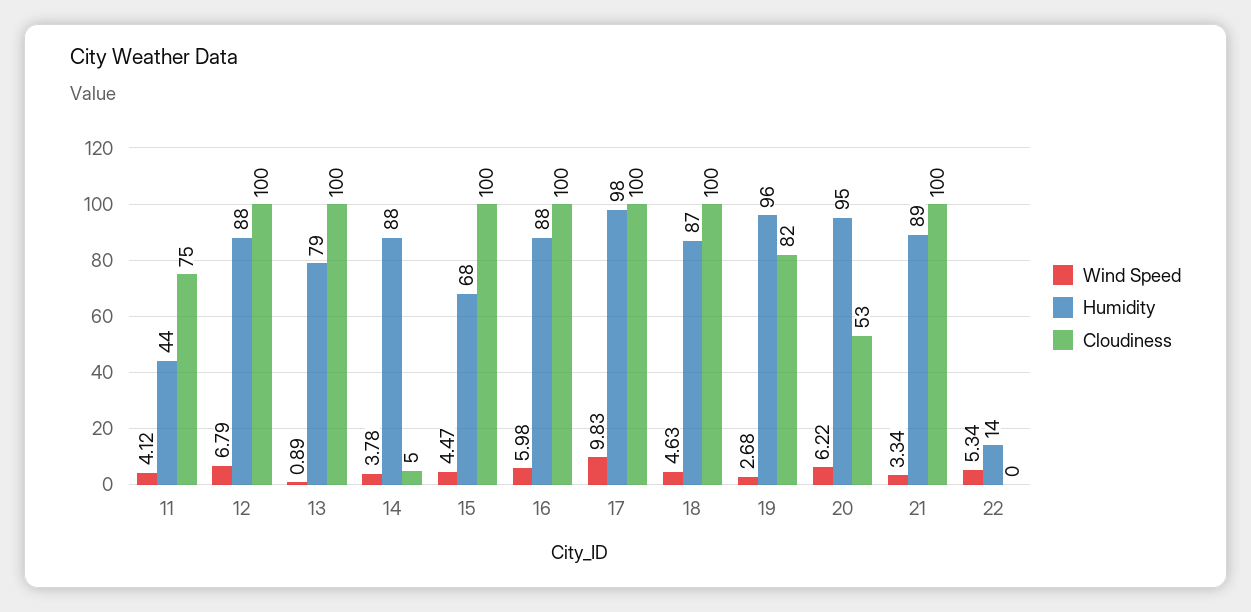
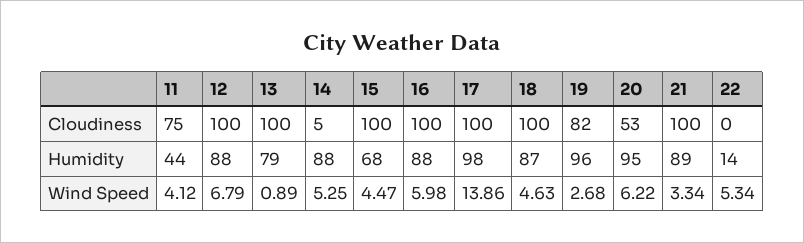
  {
    "Wind Speed": {
      "11": 4.12,
      "12": 6.79,
      "13": 0.89,
-     "14": 3.78,
+     "14": 5.25,
      "15": 4.47,
      "16": 5.98,
-     "17": 9.83,
+     "17": 13.86,
      "18": 4.63,
      "19": 2.68,
      "20": 6.22,
      "21": 3.34,
      "22": 5.34
    },
    "Humidity": {
      "11": 44,
      "12": 88,
      "13": 79,
      "14": 88,
      "15": 68,
      "16": 88,
      "17": 98,
      "18": 87,
      "19": 96,
      "20": 95,
      "21": 89,
      "22": 14
    },
    "Cloudiness": {
      "11": 75,
      "12": 100,
      "13": 100,
      "14": 5,
      "15": 100,
      "16": 100,
      "17": 100,
      "18": 100,
      "19": 82,
      "20": 53,
      "21": 100,
      "22": 0
    }
  }

